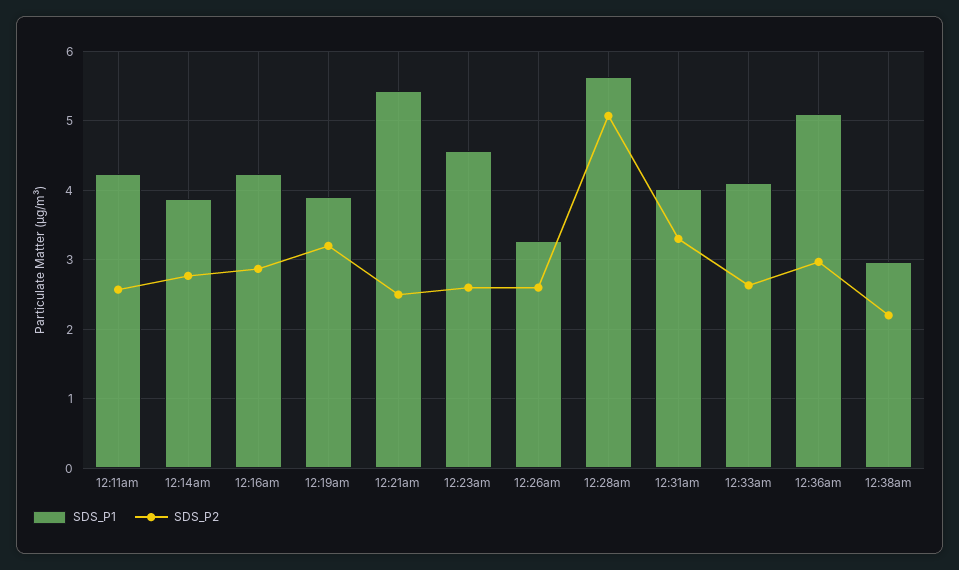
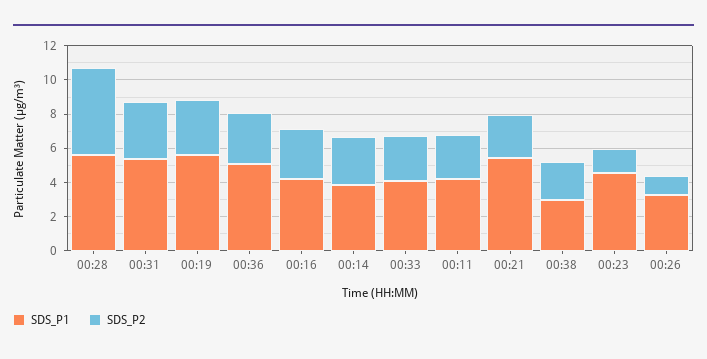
  {
    "SDS_P1": {
      "12:11am": 4.2,
      "12:14am": 3.9,
      "12:16am": 4.2,
-     "12:19am": 3.9,
+     "12:19am": 5.5,
      "12:21am": 5.4,
      "12:23am": 4.6,
      "12:26am": 3.3,
      "12:28am": 5.6,
-     "12:31am": 4,
+     "12:31am": 5.5,
      "12:33am": 4.1,
      "12:36am": 5.1,
      "12:38am": 3
    },
    "SDS_P2": {
      "12:11am": 2.6,
      "12:14am": 2.8,
      "12:16am": 2.9,
      "12:19am": 3.2,
      "12:21am": 2.5,
-     "12:23am": 2.6,
+     "12:23am": 1.5,
-     "12:26am": 2.6,
+     "12:26am": 1,
      "12:28am": 5.1,
      "12:31am": 3.3,
      "12:33am": 2.6,
      "12:36am": 3,
      "12:38am": 2.2
    }
  }

